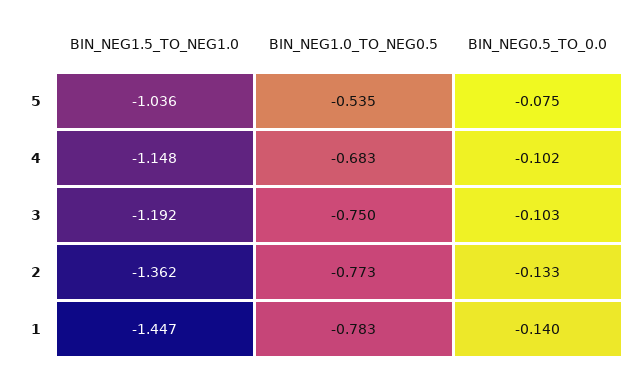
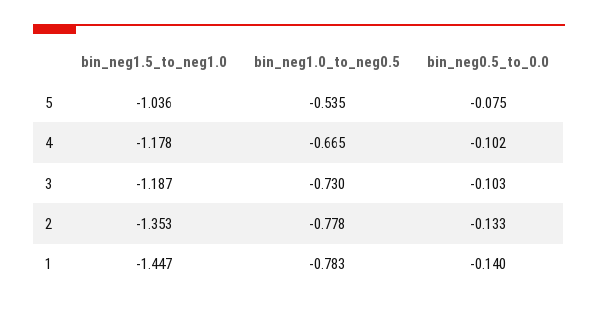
  {
    "BIN_NEG1.5_TO_NEG1.0": {
      "5": -1.036,
-     "4": -1.148,
+     "4": -1.178,
-     "3": -1.192,
+     "3": -1.187,
-     "2": -1.362,
+     "2": -1.353,
      "1": -1.447
    },
    "BIN_NEG1.0_TO_NEG0.5": {
      "5": -0.535,
-     "4": -0.683,
+     "4": -0.665,
-     "3": -0.75,
+     "3": -0.73,
-     "2": -0.773,
+     "2": -0.778,
      "1": -0.783
    },
    "BIN_NEG0.5_TO_0.0": {
      "5": -0.075,
      "4": -0.102,
      "3": -0.103,
      "2": -0.133,
      "1": -0.14
    }
  }

